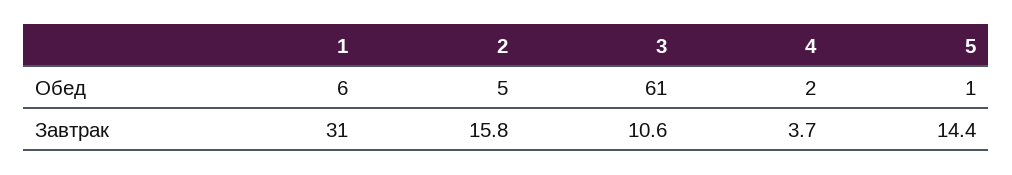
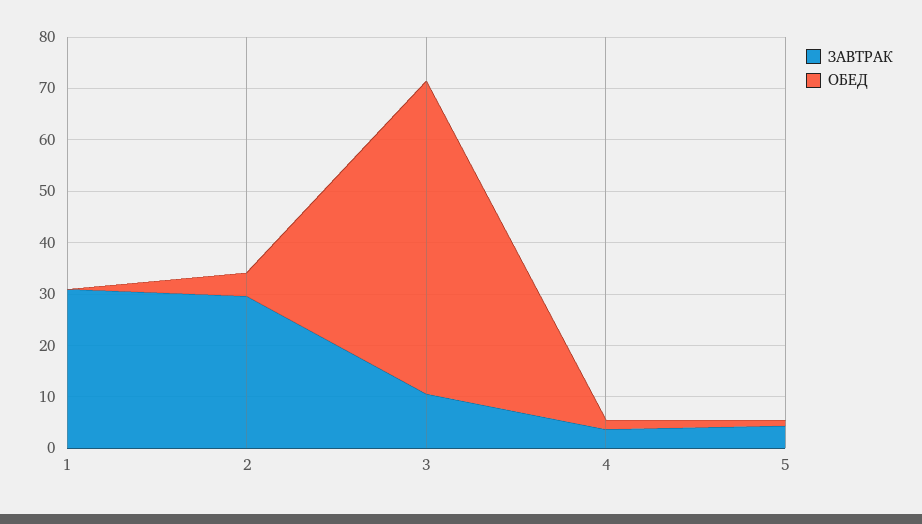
  {
    "Обед": {
-     "1": 6,
+     "1": 0,
      "2": 5,
      "3": 61,
      "4": 2,
      "5": 1
    },
    "Завтрак": {
      "1": 31,
-     "2": 15.8,
+     "2": 30,
      "3": 10.6,
      "4": 3.7,
-     "5": 14.4
+     "5": 4
    }
  }

